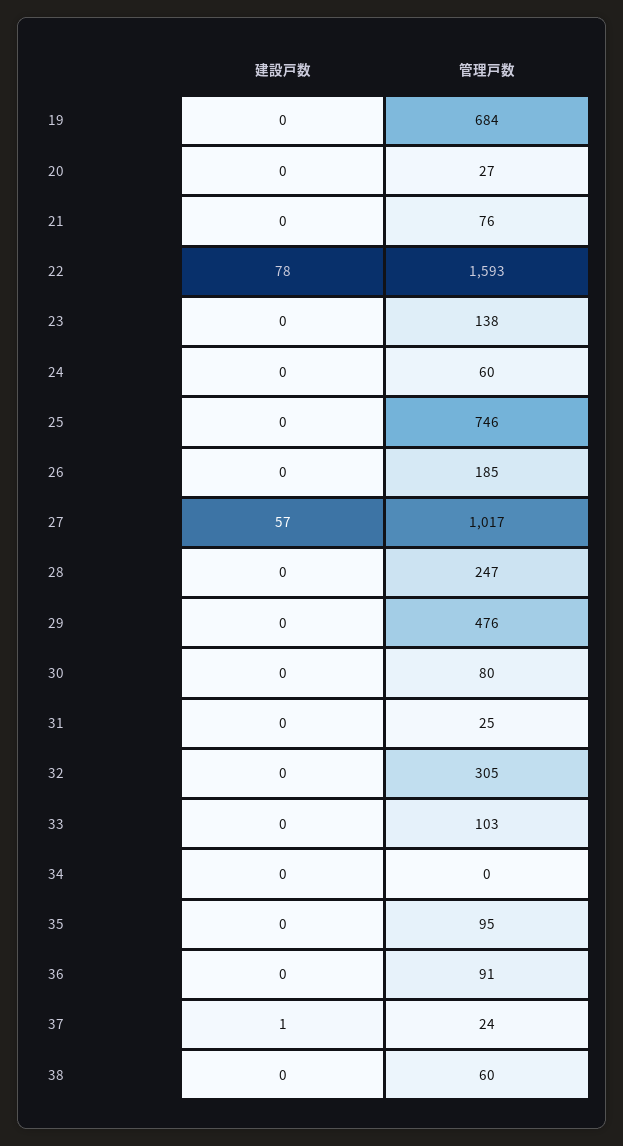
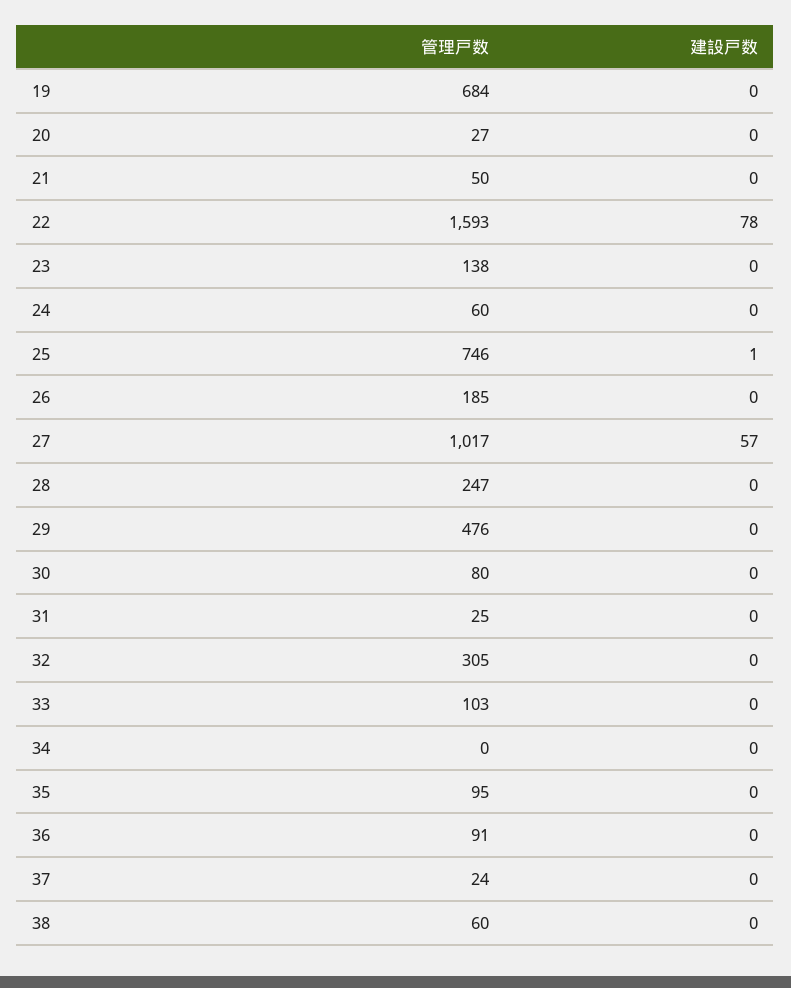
  {
    "建設戸数": {
      "19": 0,
      "20": 0,
      "21": 0,
      "22": 78,
      "23": 0,
      "24": 0,
-     "25": 0,
+     "25": 1,
      "26": 0,
      "27": 57,
      "28": 0,
      "29": 0,
      "30": 0,
      "31": 0,
      "32": 0,
      "33": 0,
      "34": 0,
      "35": 0,
      "36": 0,
-     "37": 1,
+     "37": 0,
      "38": 0
    },
    "管理戸数": {
      "19": 684,
      "20": 27,
-     "21": 76,
+     "21": 50,
      "22": 1593,
      "23": 138,
      "24": 60,
      "25": 746,
      "26": 185,
      "27": 1017,
      "28": 247,
      "29": 476,
      "30": 80,
      "31": 25,
      "32": 305,
      "33": 103,
      "34": 0,
      "35": 95,
      "36": 91,
      "37": 24,
      "38": 60
    }
  }

